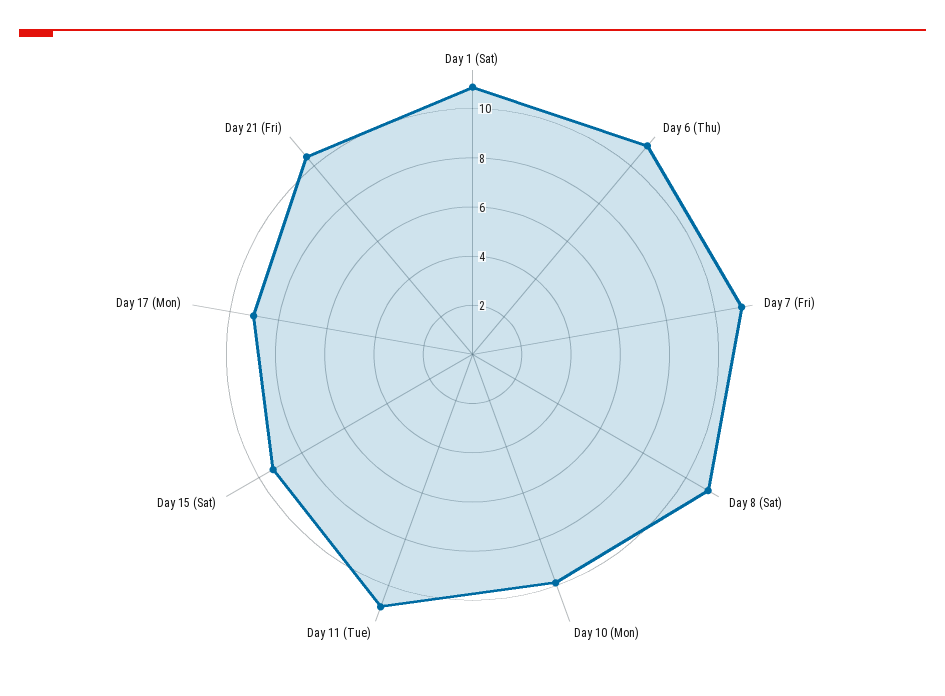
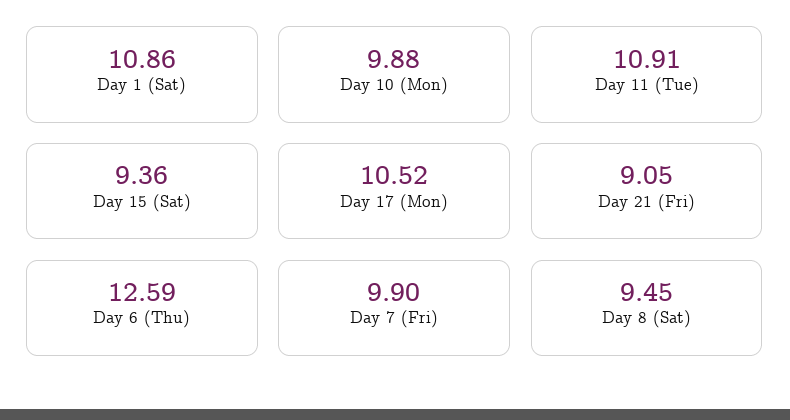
  {
    "Day 1 (Sat)": 10.86,
-   "Day 6 (Thu)": 11,
+   "Day 6 (Thu)": 12.59,
-   "Day 7 (Fri)": 11,
+   "Day 7 (Fri)": 9.9,
-   "Day 8 (Sat)": 11,
+   "Day 8 (Sat)": 9.45,
    "Day 10 (Mon)": 9.88,
    "Day 11 (Tue)": 10.91,
    "Day 15 (Sat)": 9.36,
-   "Day 17 (Mon)": 9,
+   "Day 17 (Mon)": 10.52,
-   "Day 21 (Fri)": 10.5
+   "Day 21 (Fri)": 9.05
  }

